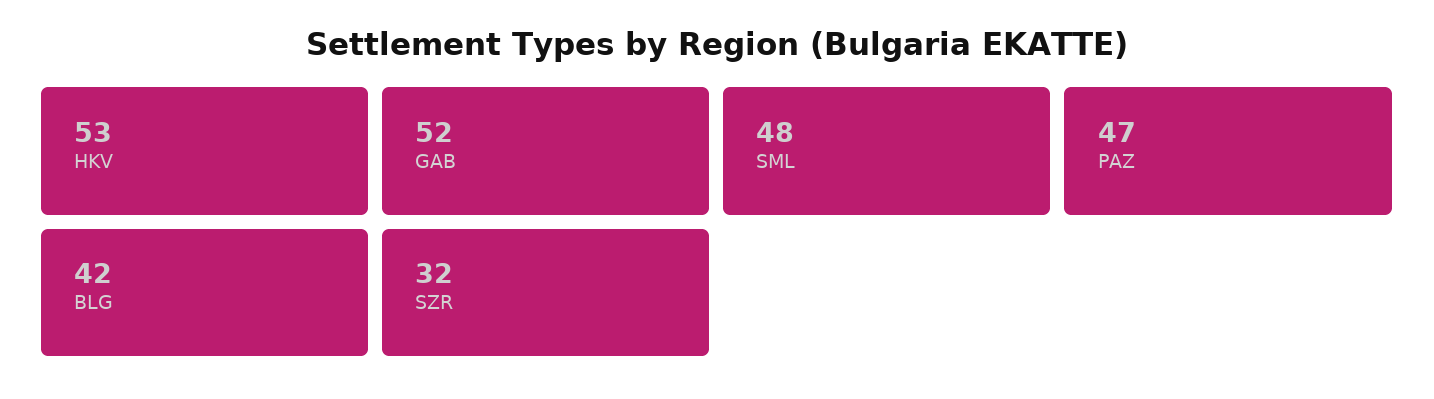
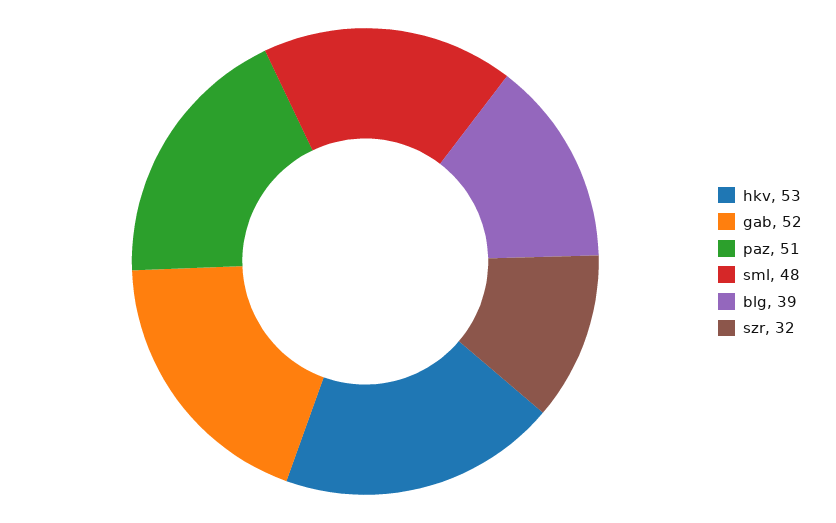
  {
    "HKV": 53,
    "GAB": 52,
    "SML": 48,
-   "PAZ": 47,
+   "PAZ": 51,
-   "BLG": 42,
+   "BLG": 39,
    "SZR": 32
  }

